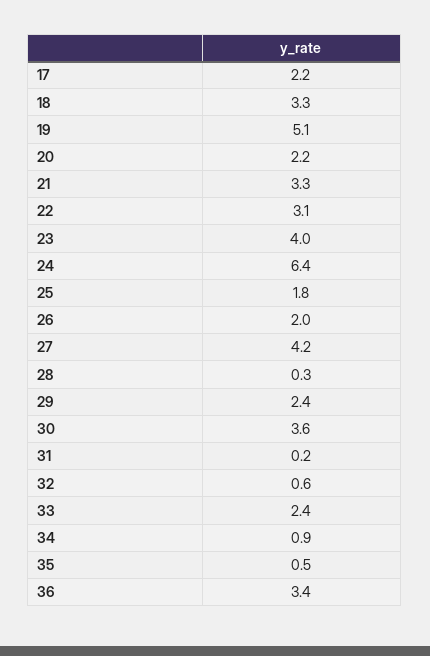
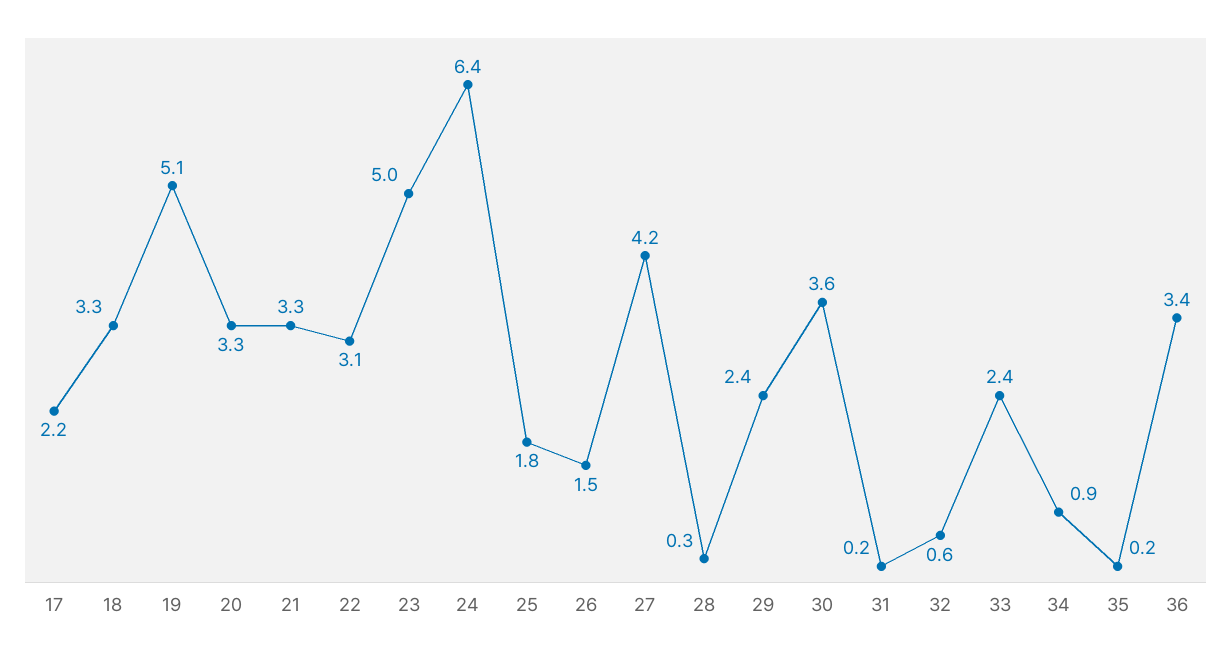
  {
    "17": 2.2,
    "18": 3.3,
    "19": 5.1,
-   "20": 2.2,
+   "20": 3.3,
    "21": 3.3,
    "22": 3.1,
-   "23": 4,
+   "23": 5,
    "24": 6.4,
    "25": 1.8,
-   "26": 2,
+   "26": 1.5,
    "27": 4.2,
    "28": 0.3,
    "29": 2.4,
    "30": 3.6,
    "31": 0.2,
    "32": 0.6,
    "33": 2.4,
    "34": 0.9,
-   "35": 0.5,
+   "35": 0.2,
    "36": 3.4
  }

